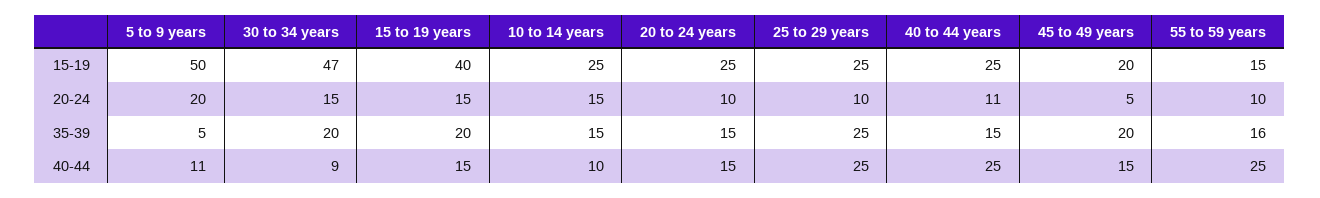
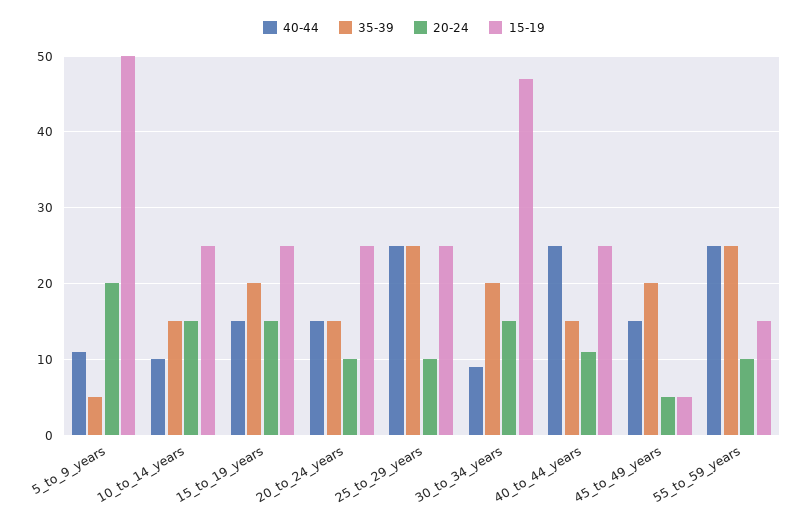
  {
    "15-19": {
      "5 to 9 years": 50,
      "30 to 34 years": 47,
-     "15 to 19 years": 40,
+     "15 to 19 years": 25,
      "10 to 14 years": 25,
      "20 to 24 years": 25,
      "25 to 29 years": 25,
      "40 to 44 years": 25,
-     "45 to 49 years": 20,
+     "45 to 49 years": 5,
      "55 to 59 years": 15
    },
    "20-24": {
      "5 to 9 years": 20,
      "30 to 34 years": 15,
      "15 to 19 years": 15,
      "10 to 14 years": 15,
      "20 to 24 years": 10,
      "25 to 29 years": 10,
      "40 to 44 years": 11,
      "45 to 49 years": 5,
      "55 to 59 years": 10
    },
    "35-39": {
      "5 to 9 years": 5,
      "30 to 34 years": 20,
      "15 to 19 years": 20,
      "10 to 14 years": 15,
      "20 to 24 years": 15,
      "25 to 29 years": 25,
      "40 to 44 years": 15,
      "45 to 49 years": 20,
-     "55 to 59 years": 16
+     "55 to 59 years": 25
    },
    "40-44": {
      "5 to 9 years": 11,
      "30 to 34 years": 9,
      "15 to 19 years": 15,
      "10 to 14 years": 10,
      "20 to 24 years": 15,
      "25 to 29 years": 25,
      "40 to 44 years": 25,
      "45 to 49 years": 15,
      "55 to 59 years": 25
    }
  }

